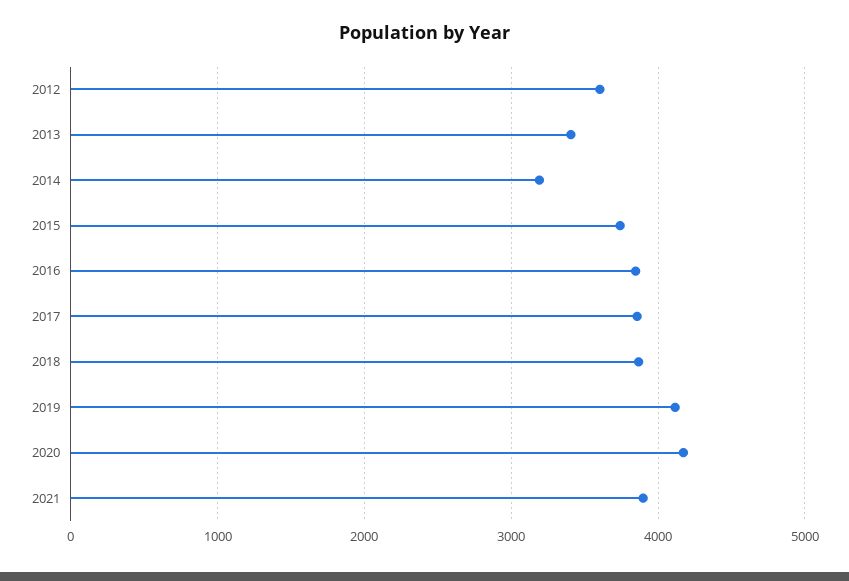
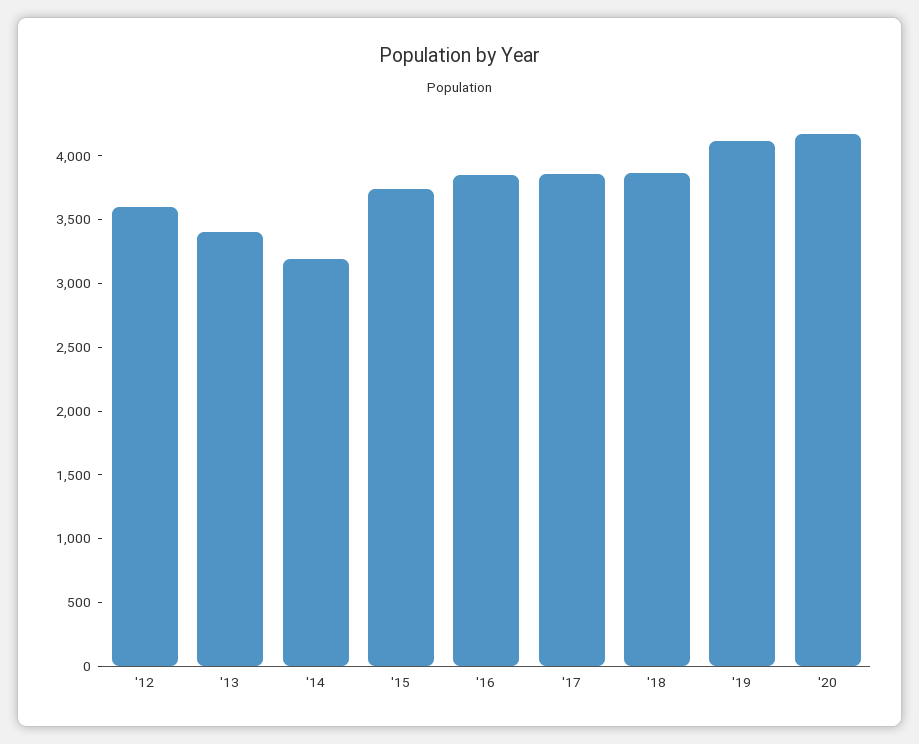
  {
    "2012": 3600,
    "2013": 3400,
    "2014": 3200,
    "2015": 3700,
    "2016": 3800,
    "2017": 3900,
    "2018": 3900,
    "2019": 4100,
-   "2020": 4200,
+   "2020": 4200
-   "2021": 3900
  }

